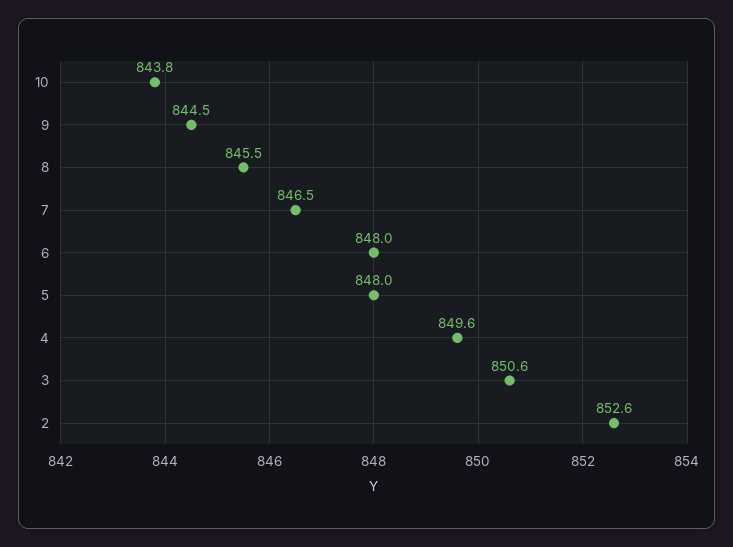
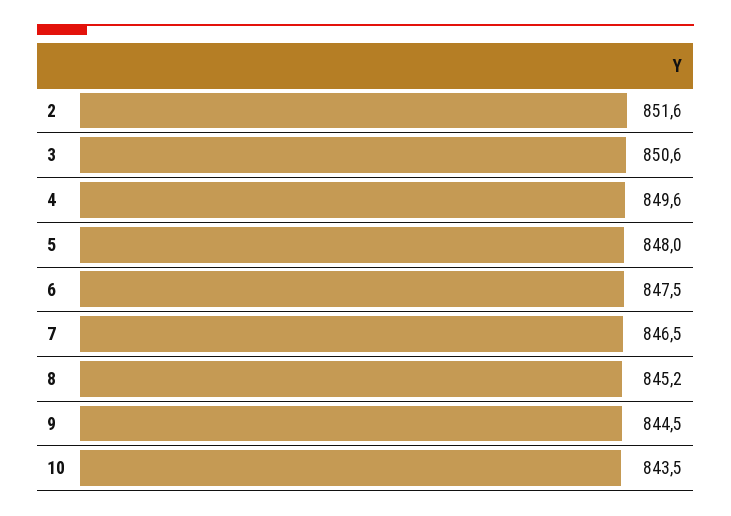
  {
-   "10": 843.8,
+   "10": 843.5,
    "9": 844.5,
-   "8": 845.5,
+   "8": 845.2,
    "7": 846.5,
-   "6": 848,
+   "6": 847.5,
    "5": 848,
    "4": 849.6,
    "3": 850.6,
-   "2": 852.6
+   "2": 851.6
  }

